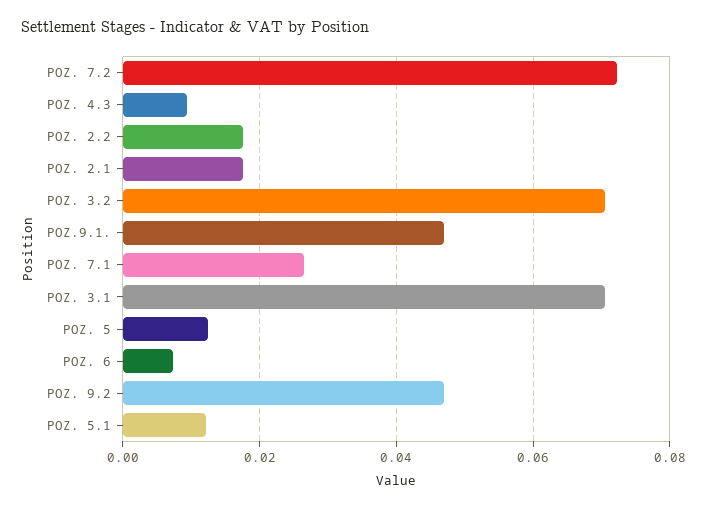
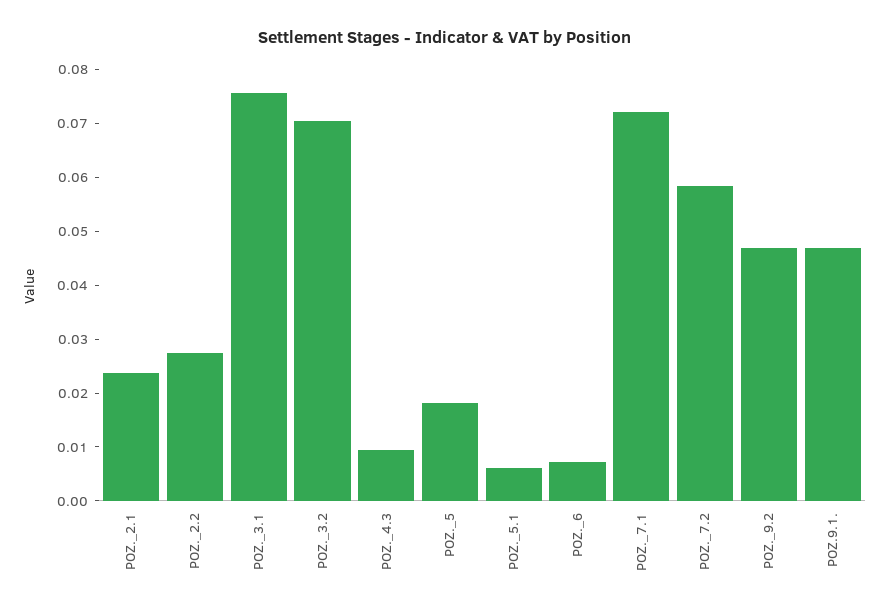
  {
-   "POZ. 7.2": 0.072,
+   "POZ. 7.2": 0.058,
    "POZ. 4.3": 0.01,
-   "POZ. 2.2": 0.018,
+   "POZ. 2.2": 0.028,
-   "POZ. 2.1": 0.018,
+   "POZ. 2.1": 0.024,
    "POZ. 3.2": 0.07,
    "POZ.9.1.": 0.046,
-   "POZ. 7.1": 0.026,
+   "POZ. 7.1": 0.072,
-   "POZ. 3.1": 0.07,
+   "POZ. 3.1": 0.076,
-   "POZ. 5": 0.012,
+   "POZ. 5": 0.018,
    "POZ. 6": 0.008,
    "POZ. 9.2": 0.046,
-   "POZ. 5.1": 0.012
+   "POZ. 5.1": 0.006
  }

